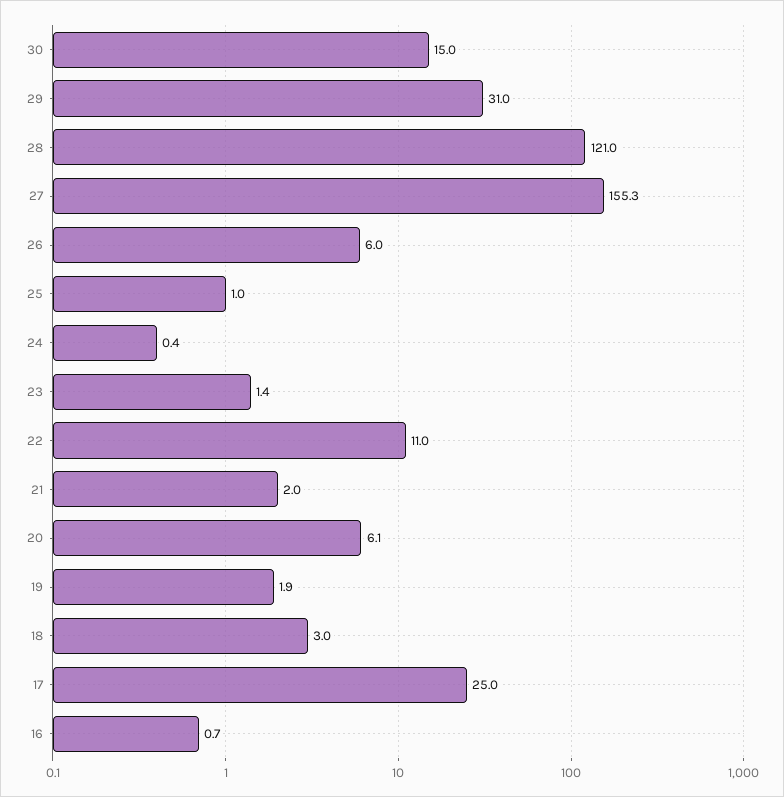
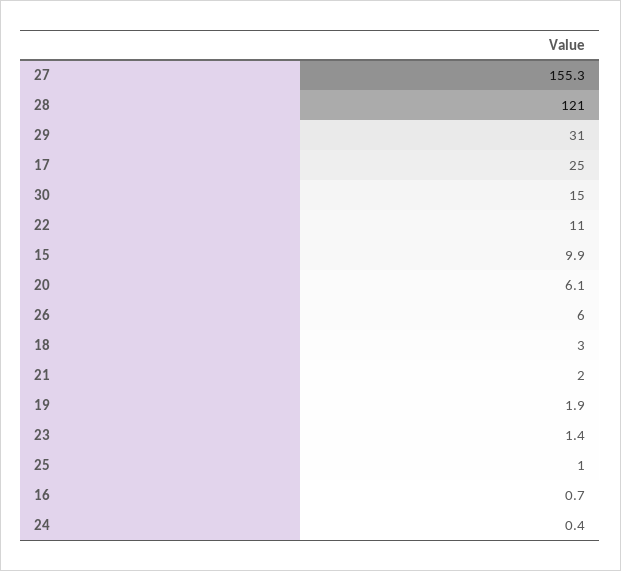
  {
    "30": 15,
    "29": 31,
    "28": 121,
    "27": 155.3,
    "26": 6,
    "25": 1,
    "24": 0.4,
    "23": 1.4,
    "22": 11,
    "21": 2,
    "20": 6.1,
    "19": 1.9,
    "18": 3,
    "17": 25,
-   "16": 0.7
+   "16": 0.7,
+   "15": 9.9
  }

